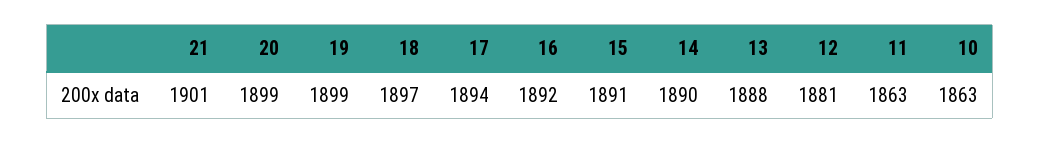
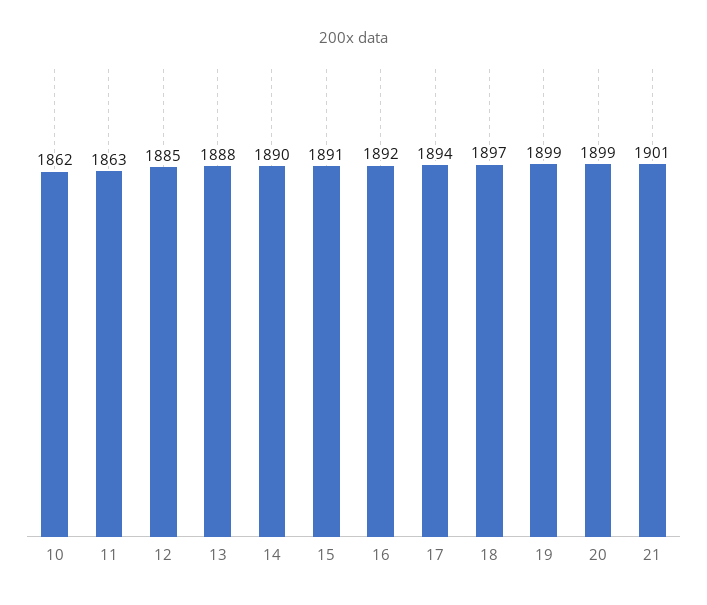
  {
    "21": 1901,
    "20": 1899,
    "19": 1899,
    "18": 1897,
    "17": 1894,
    "16": 1892,
    "15": 1891,
    "14": 1890,
    "13": 1888,
-   "12": 1881,
+   "12": 1885,
    "11": 1863,
-   "10": 1863
+   "10": 1862
  }

